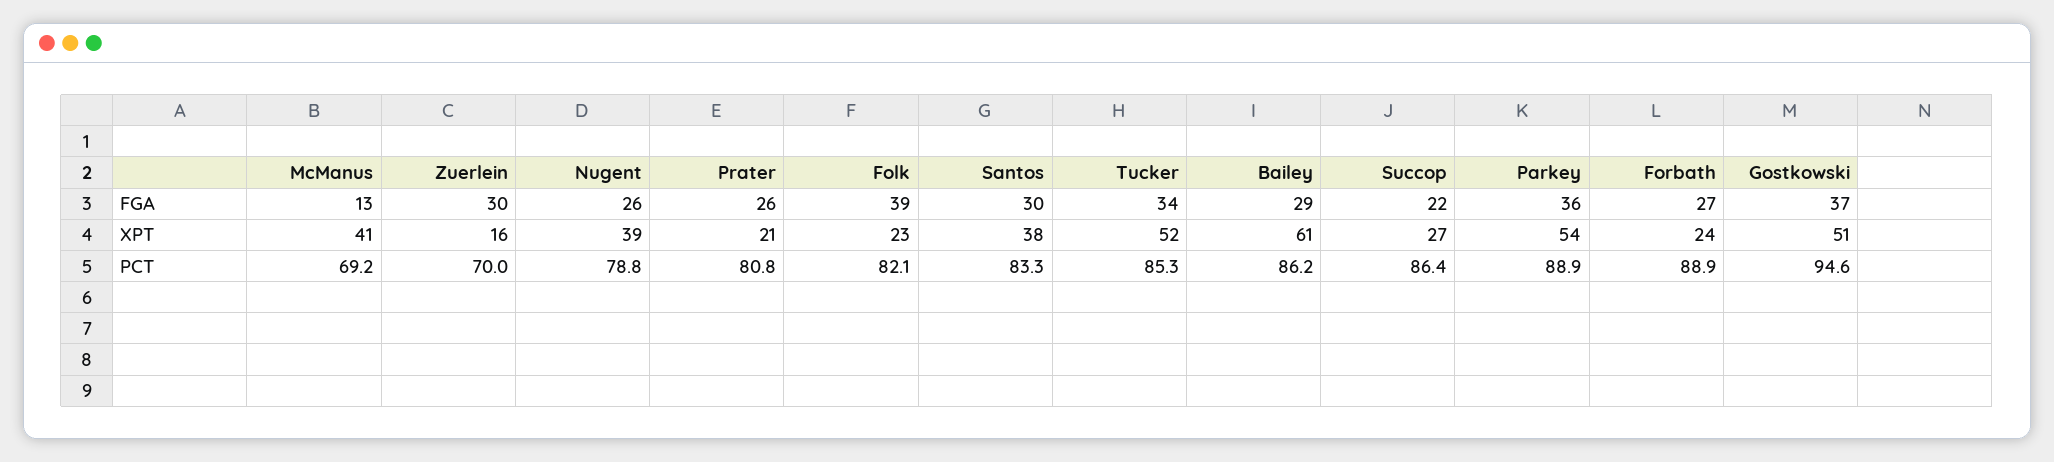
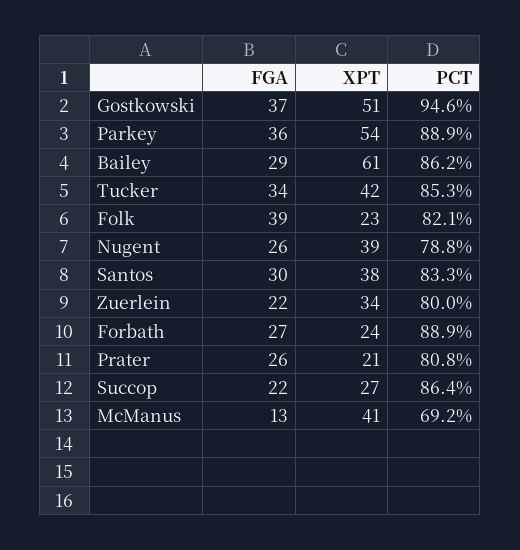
  {
    "McManus": {
      "FGA": 13,
      "XPT": 41,
      "PCT": 69.2
    },
    "Zuerlein": {
-     "FGA": 30,
+     "FGA": 22,
-     "XPT": 16,
+     "XPT": 34,
-     "PCT": 70
+     "PCT": 80
    },
    "Nugent": {
      "FGA": 26,
      "XPT": 39,
      "PCT": 78.8
    },
    "Prater": {
      "FGA": 26,
      "XPT": 21,
      "PCT": 80.8
    },
    "Folk": {
      "FGA": 39,
      "XPT": 23,
      "PCT": 82.1
    },
    "Santos": {
      "FGA": 30,
      "XPT": 38,
      "PCT": 83.3
    },
    "Tucker": {
      "FGA": 34,
-     "XPT": 52,
+     "XPT": 42,
      "PCT": 85.3
    },
    "Bailey": {
      "FGA": 29,
      "XPT": 61,
      "PCT": 86.2
    },
    "Succop": {
      "FGA": 22,
      "XPT": 27,
      "PCT": 86.4
    },
    "Parkey": {
      "FGA": 36,
      "XPT": 54,
      "PCT": 88.9
    },
    "Forbath": {
      "FGA": 27,
      "XPT": 24,
      "PCT": 88.9
    },
    "Gostkowski": {
      "FGA": 37,
      "XPT": 51,
      "PCT": 94.6
    }
  }

